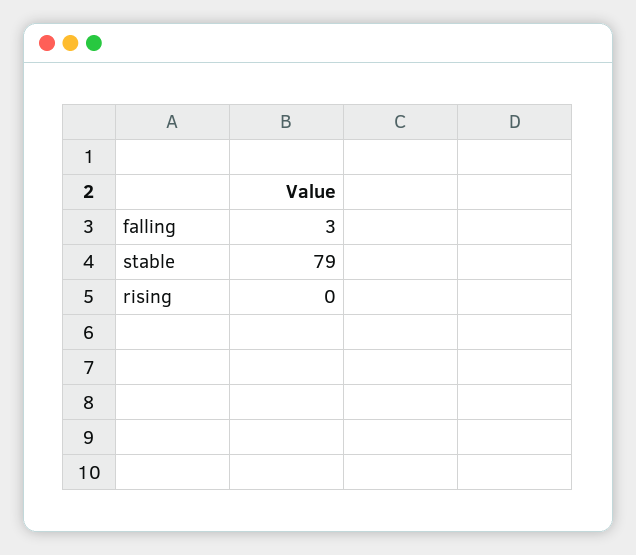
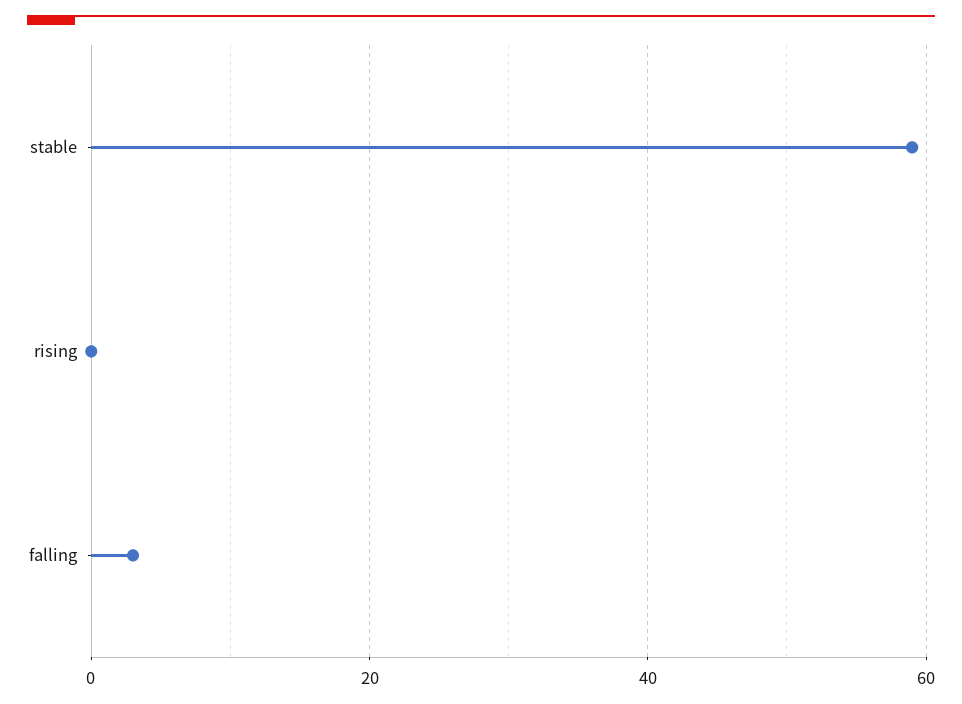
  {
    "falling": 3,
-   "stable": 79,
+   "stable": 60,
    "rising": 0
  }

